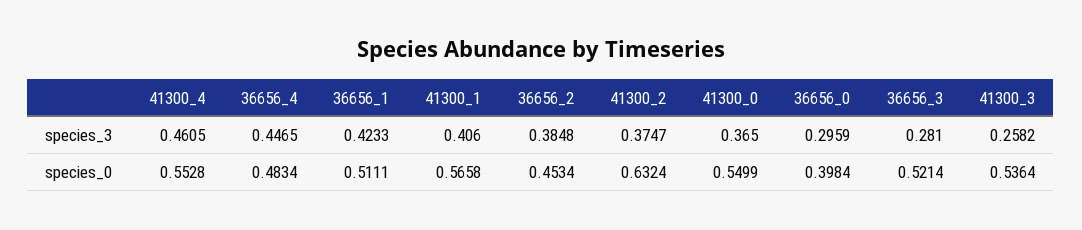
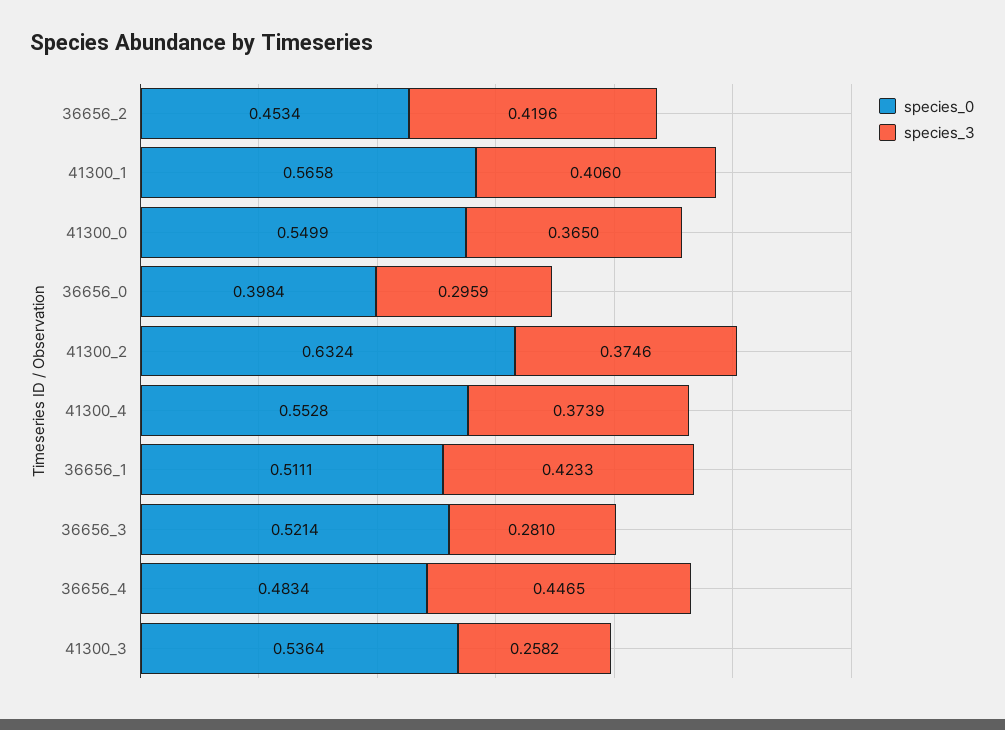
  {
    "species_3": {
-     "41300_4": 0.4605,
+     "41300_4": 0.3739,
      "36656_4": 0.4465,
      "36656_1": 0.4233,
      "41300_1": 0.406,
-     "36656_2": 0.3848,
+     "36656_2": 0.4196,
-     "41300_2": 0.3747,
+     "41300_2": 0.3746,
      "41300_0": 0.365,
      "36656_0": 0.2959,
      "36656_3": 0.281,
      "41300_3": 0.2582
    },
    "species_0": {
      "41300_4": 0.5528,
      "36656_4": 0.4834,
      "36656_1": 0.5111,
      "41300_1": 0.5658,
      "36656_2": 0.4534,
      "41300_2": 0.6324,
      "41300_0": 0.5499,
      "36656_0": 0.3984,
      "36656_3": 0.5214,
      "41300_3": 0.5364
    }
  }

